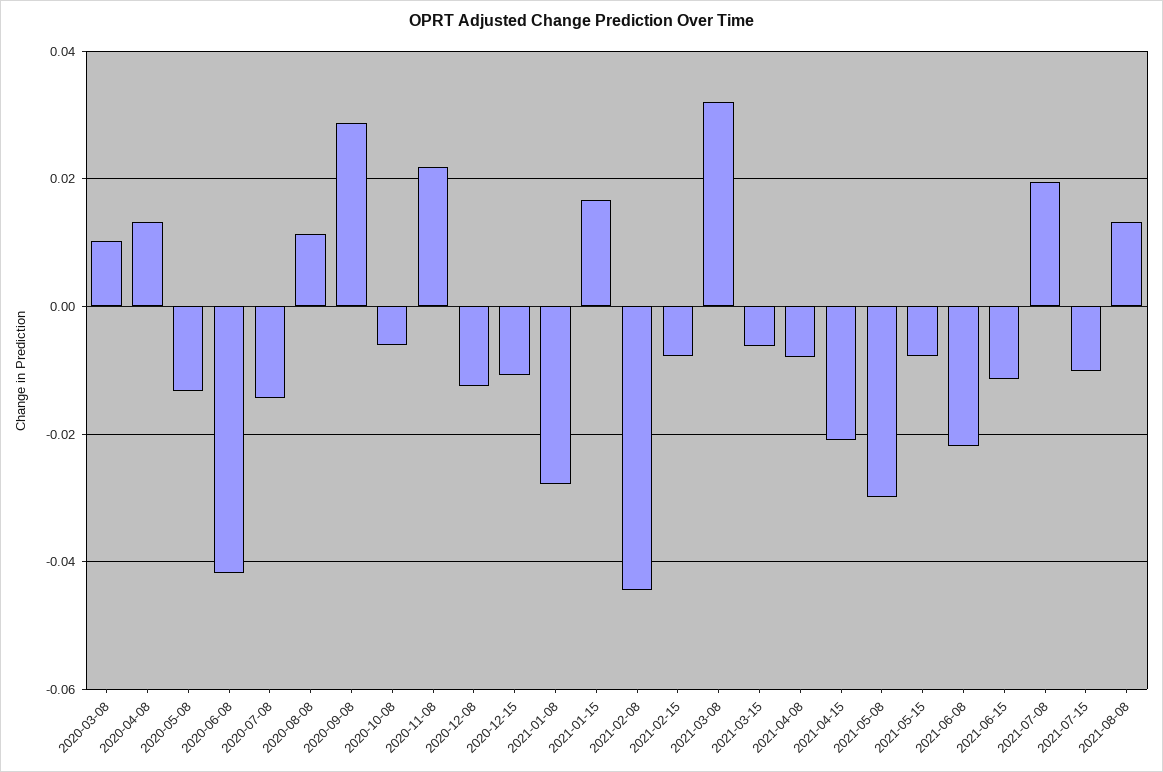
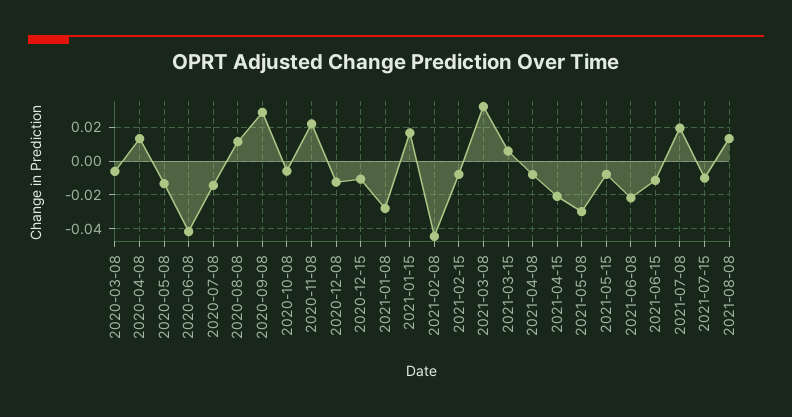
  {
-   "2020-03-08": 0.01,
+   "2020-03-08": -0.005,
    "2020-04-08": 0.014,
    "2020-05-08": -0.014,
    "2020-06-08": -0.042,
    "2020-07-08": -0.014,
    "2020-08-08": 0.012,
    "2020-09-08": 0.028,
    "2020-10-08": -0.006,
    "2020-11-08": 0.022,
    "2020-12-08": -0.012,
    "2020-12-15": -0.01,
    "2021-01-08": -0.028,
    "2021-01-15": 0.016,
    "2021-02-08": -0.044,
    "2021-02-15": -0.008,
    "2021-03-08": 0.032,
-   "2021-03-15": -0.006,
+   "2021-03-15": 0.005,
    "2021-04-08": -0.008,
    "2021-04-15": -0.02,
    "2021-05-08": -0.03,
    "2021-05-15": -0.008,
    "2021-06-08": -0.022,
    "2021-06-15": -0.012,
    "2021-07-08": 0.02,
    "2021-07-15": -0.01,
    "2021-08-08": 0.014
  }

